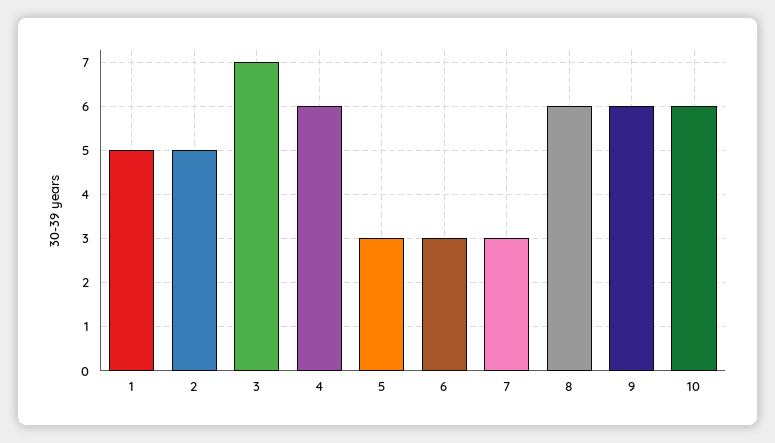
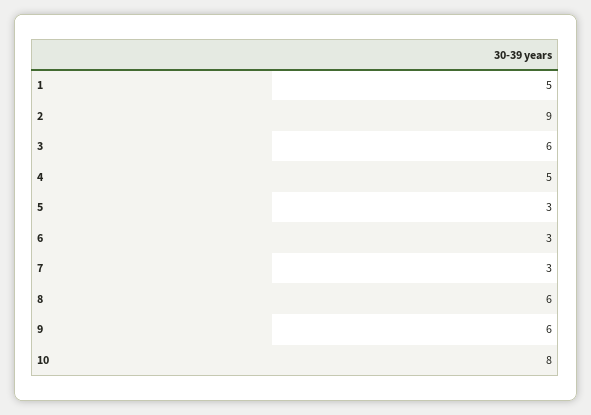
  {
    "1": 5,
-   "2": 5,
+   "2": 9,
-   "3": 7,
+   "3": 6,
-   "4": 6,
+   "4": 5,
    "5": 3,
    "6": 3,
    "7": 3,
    "8": 6,
    "9": 6,
-   "10": 6
+   "10": 8
  }

